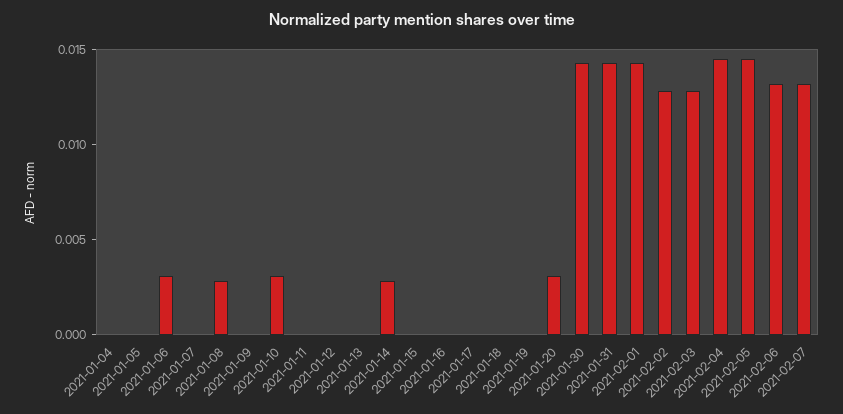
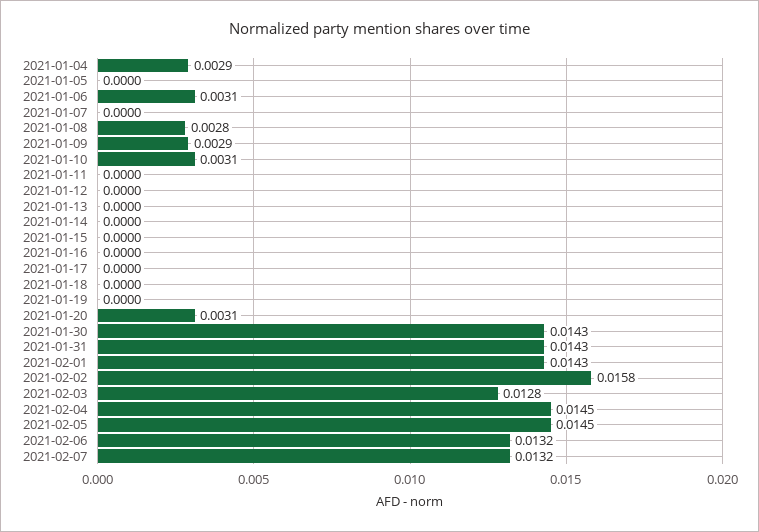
  {
-   "2021-01-04": 0,
+   "2021-01-04": 0.0029,
    "2021-01-05": 0,
    "2021-01-06": 0.0031,
    "2021-01-07": 0,
    "2021-01-08": 0.0028,
-   "2021-01-09": 0,
+   "2021-01-09": 0.0029,
    "2021-01-10": 0.0031,
    "2021-01-11": 0,
    "2021-01-12": 0,
    "2021-01-13": 0,
-   "2021-01-14": 0.003,
+   "2021-01-14": 0,
    "2021-01-15": 0,
    "2021-01-16": 0,
    "2021-01-17": 0,
    "2021-01-18": 0,
    "2021-01-19": 0,
    "2021-01-20": 0.0031,
    "2021-01-30": 0.0143,
    "2021-01-31": 0.0143,
    "2021-02-01": 0.0143,
-   "2021-02-02": 0.013,
+   "2021-02-02": 0.0158,
    "2021-02-03": 0.0128,
    "2021-02-04": 0.0145,
    "2021-02-05": 0.0145,
    "2021-02-06": 0.0132,
    "2021-02-07": 0.0132
  }

